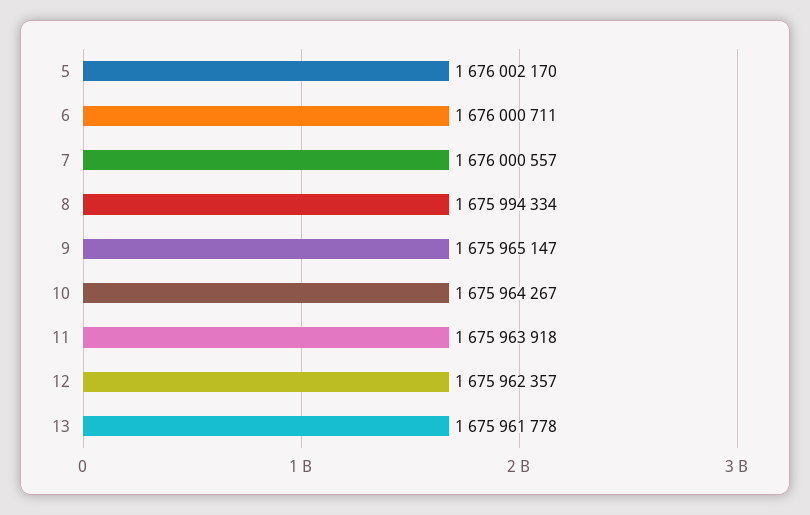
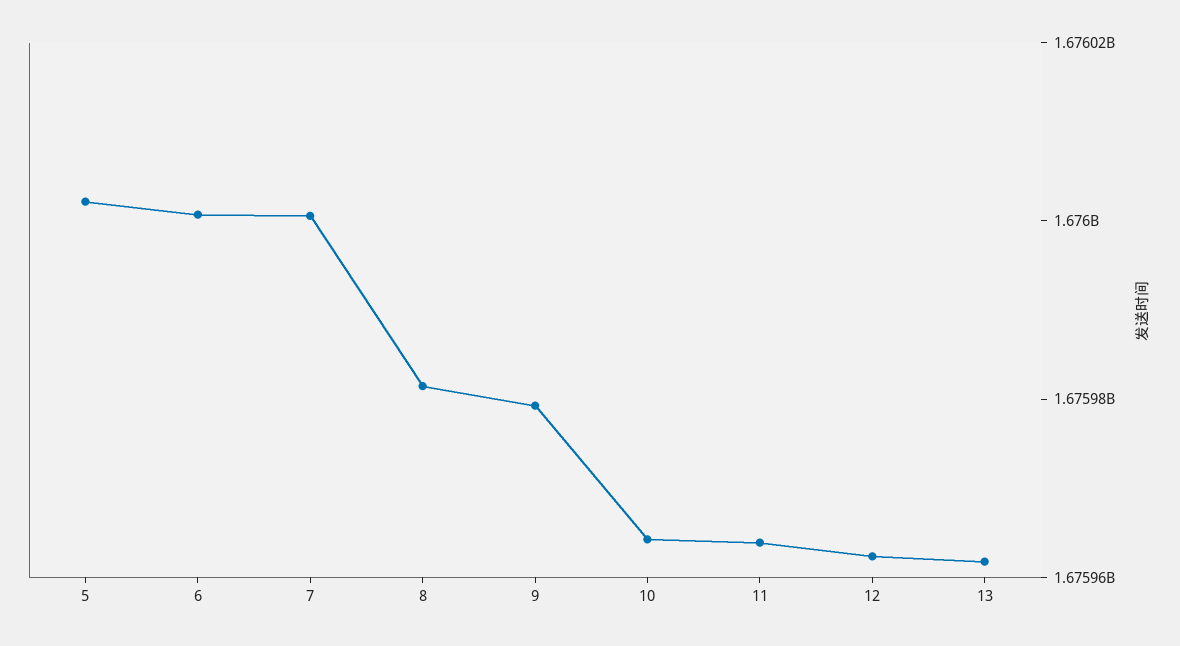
  {
    "5": 1676002170,
    "6": 1676000711,
    "7": 1676000557,
-   "8": 1675994334,
+   "8": 1675980000,
-   "9": 1675965147,
+   "9": 1675980000,
    "10": 1675964267,
    "11": 1675963918,
    "12": 1675962357,
    "13": 1675961778
  }

